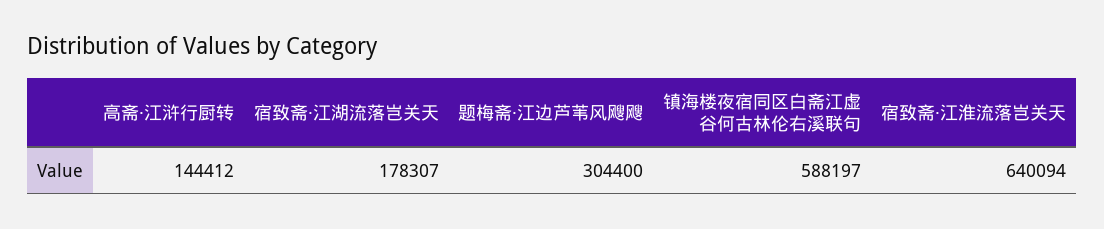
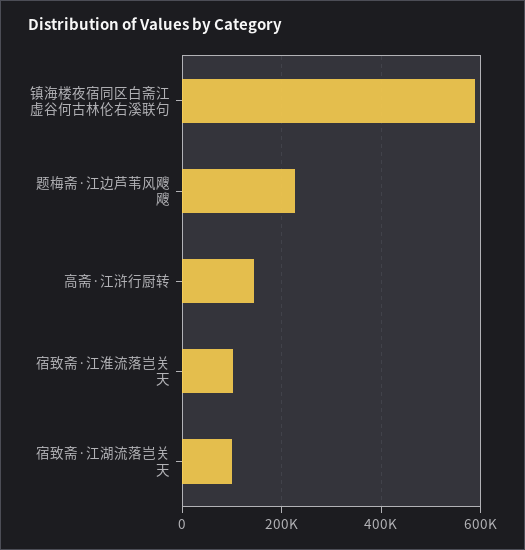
  {
    "高斋·江浒行厨转": 144412,
-   "宿致斋·江湖流落岂关天": 178307,
+   "宿致斋·江湖流落岂关天": 100000,
-   "题梅斋·江边芦苇风飕飕": 304400,
+   "题梅斋·江边芦苇风飕飕": 220000,
    "镇海楼夜宿同区白斋江虚谷何古林伦右溪联句": 588197,
-   "宿致斋·江淮流落岂关天": 640094
+   "宿致斋·江淮流落岂关天": 100000
  }

